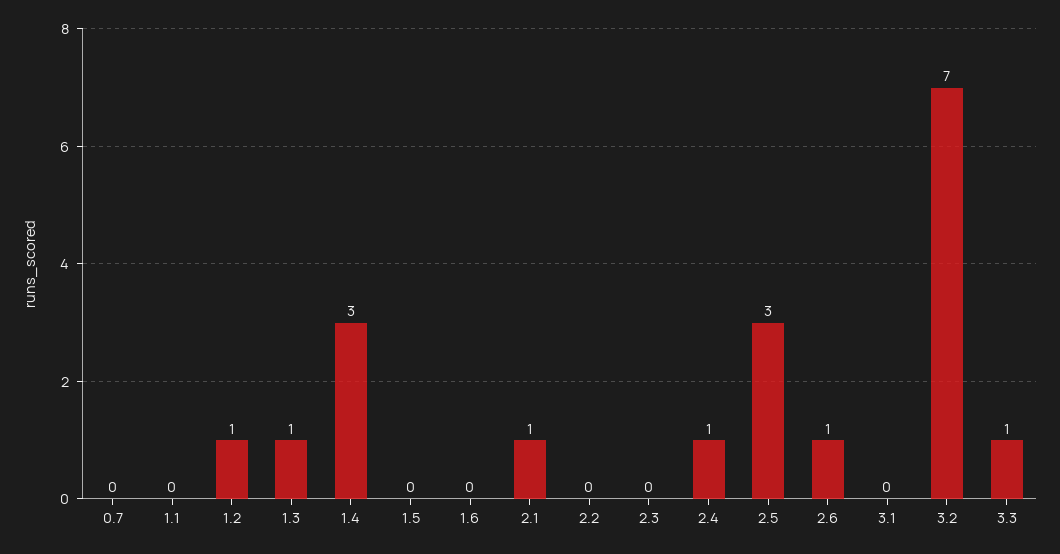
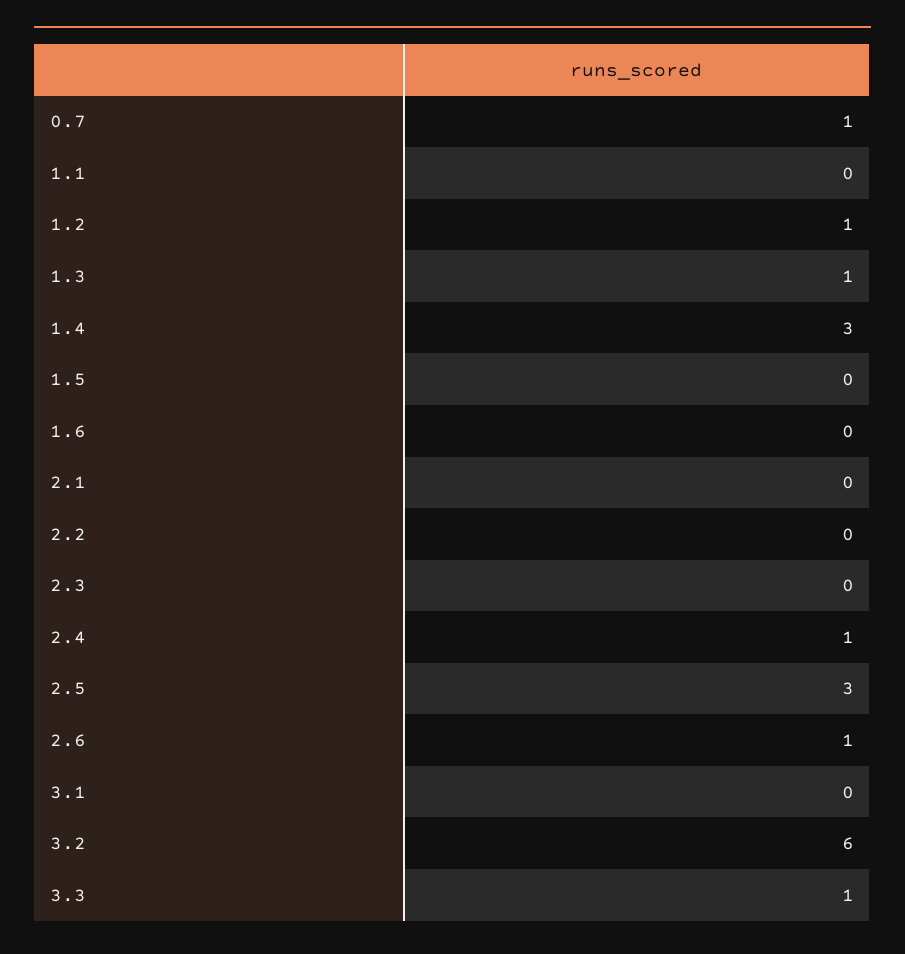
  {
-   "0.7": 0,
+   "0.7": 1,
    "1.1": 0,
    "1.2": 1,
    "1.3": 1,
    "1.4": 3,
    "1.5": 0,
    "1.6": 0,
-   "2.1": 1,
+   "2.1": 0,
    "2.2": 0,
    "2.3": 0,
    "2.4": 1,
    "2.5": 3,
    "2.6": 1,
    "3.1": 0,
-   "3.2": 7,
+   "3.2": 6,
    "3.3": 1
  }

